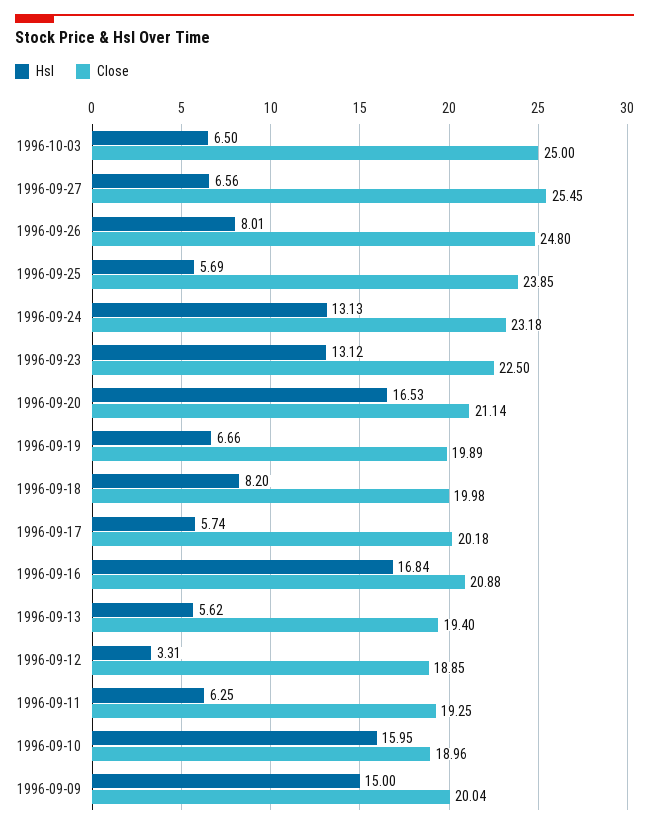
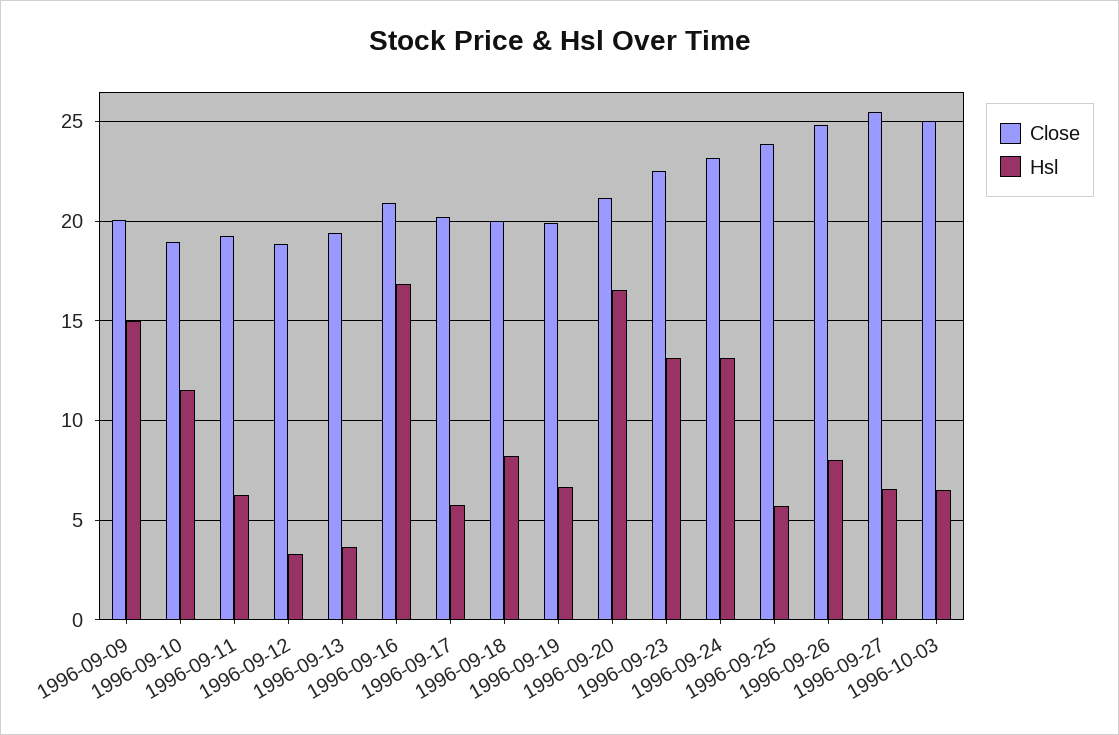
  {
    "Hsl": {
      "1996-10-03": 6.5,
      "1996-09-27": 6.56,
      "1996-09-26": 8.01,
      "1996-09-25": 5.69,
      "1996-09-24": 13.13,
      "1996-09-23": 13.12,
      "1996-09-20": 16.53,
      "1996-09-19": 6.66,
      "1996-09-18": 8.2,
      "1996-09-17": 5.74,
      "1996-09-16": 16.84,
-     "1996-09-13": 5.62,
+     "1996-09-13": 3.5,
      "1996-09-12": 3.31,
      "1996-09-11": 6.25,
-     "1996-09-10": 15.95,
+     "1996-09-10": 11.5,
      "1996-09-09": 15
    },
    "Close": {
      "1996-10-03": 25,
      "1996-09-27": 25.45,
      "1996-09-26": 24.8,
      "1996-09-25": 23.85,
      "1996-09-24": 23.18,
      "1996-09-23": 22.5,
      "1996-09-20": 21.14,
      "1996-09-19": 19.89,
      "1996-09-18": 19.98,
      "1996-09-17": 20.18,
      "1996-09-16": 20.88,
      "1996-09-13": 19.4,
      "1996-09-12": 18.85,
      "1996-09-11": 19.25,
      "1996-09-10": 18.96,
      "1996-09-09": 20.04
    }
  }

